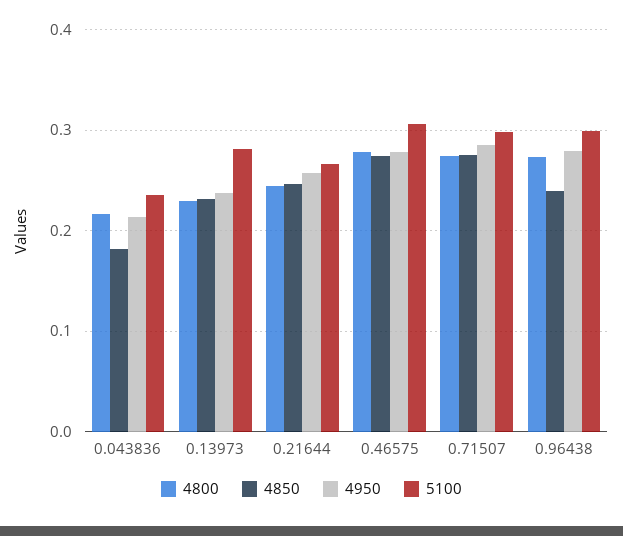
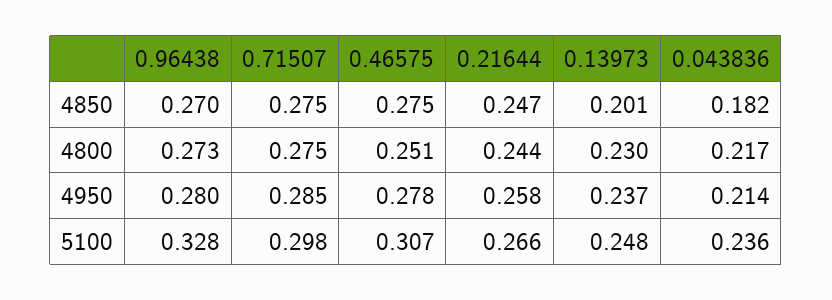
  {
    "4800": {
      "0.043836": 0.217,
      "0.13973": 0.23,
      "0.21644": 0.244,
-     "0.46575": 0.28,
+     "0.46575": 0.251,
      "0.71507": 0.275,
      "0.96438": 0.273
    },
    "4850": {
      "0.043836": 0.182,
-     "0.13973": 0.23,
+     "0.13973": 0.201,
      "0.21644": 0.247,
      "0.46575": 0.275,
      "0.71507": 0.275,
-     "0.96438": 0.24
+     "0.96438": 0.27
    },
    "4950": {
      "0.043836": 0.214,
      "0.13973": 0.237,
      "0.21644": 0.258,
      "0.46575": 0.278,
      "0.71507": 0.285,
      "0.96438": 0.28
    },
    "5100": {
      "0.043836": 0.236,
-     "0.13973": 0.28,
+     "0.13973": 0.248,
      "0.21644": 0.266,
      "0.46575": 0.307,
      "0.71507": 0.298,
-     "0.96438": 0.3
+     "0.96438": 0.328
    }
  }

